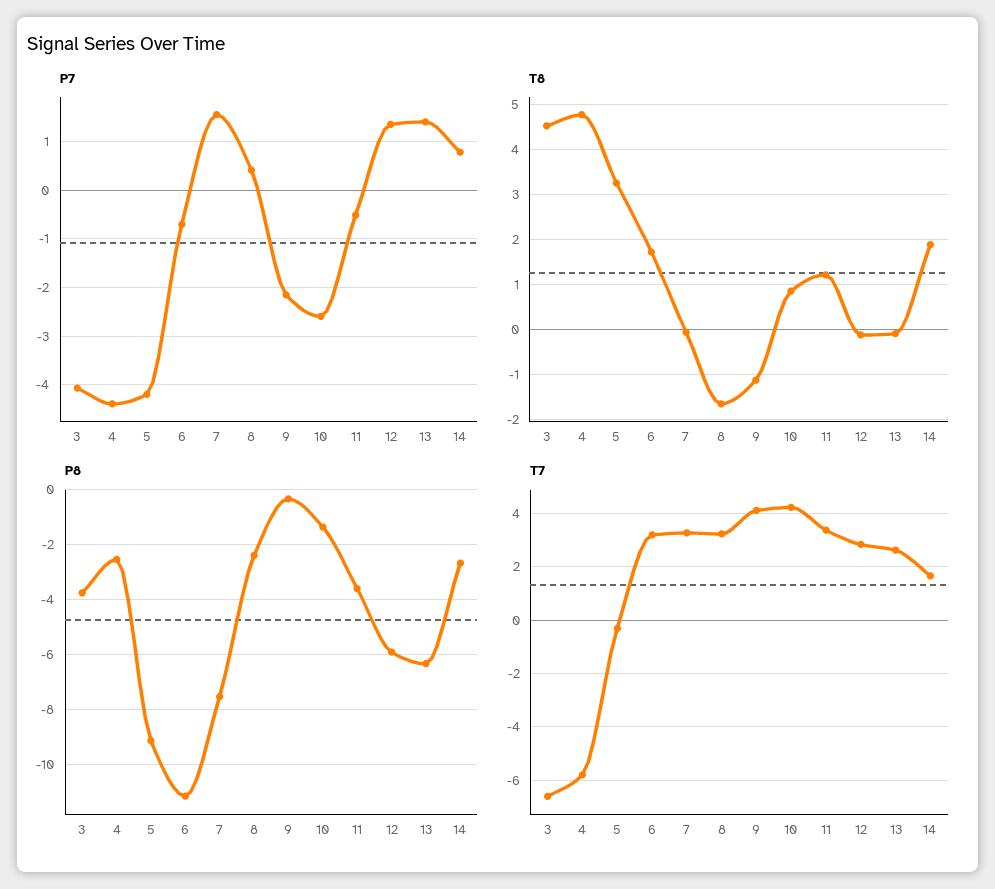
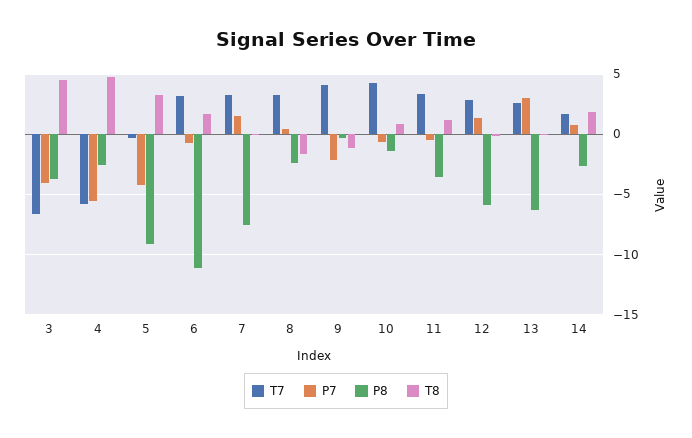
  {
    "P7": {
      "3": -4,
-     "4": -4.4,
+     "4": -5.5,
      "5": -4.2,
      "6": -0.8,
      "7": 1.6,
      "8": 0.4,
      "9": -2.2,
-     "10": -2.6,
+     "10": -0.5,
      "11": -0.6,
      "12": 1.4,
-     "13": 1.4,
+     "13": 3,
      "14": 0.8
    },
    "T8": {
      "3": 4.6,
      "4": 4.8,
      "5": 3.2,
      "6": 1.8,
      "7": 0,
      "8": -1.6,
      "9": -1.2,
      "10": 0.8,
      "11": 1.2,
      "12": -0.2,
      "13": 0,
      "14": 1.8
    },
    "P8": {
      "3": -3.75,
      "4": -2.5,
      "5": -9,
      "6": -11.25,
      "7": -7.5,
      "8": -2.5,
      "9": -0.25,
      "10": -1.25,
      "11": -3.5,
      "12": -6,
      "13": -6.25,
      "14": -2.75
    },
    "T7": {
      "3": -6.5,
      "4": -5.75,
      "5": -0.25,
      "6": 3.25,
      "7": 3.25,
      "8": 3.25,
      "9": 4,
      "10": 4.25,
      "11": 3.5,
      "12": 2.75,
      "13": 2.75,
      "14": 1.75
    }
  }

